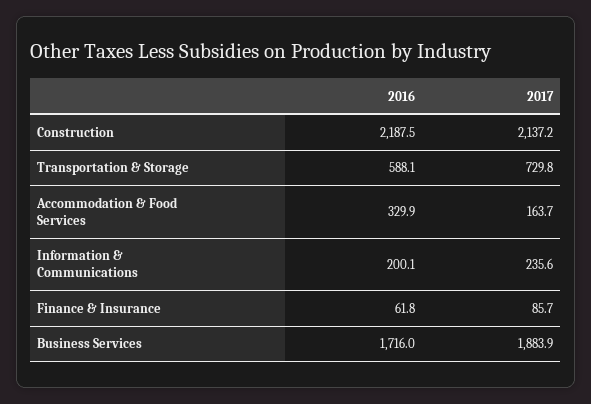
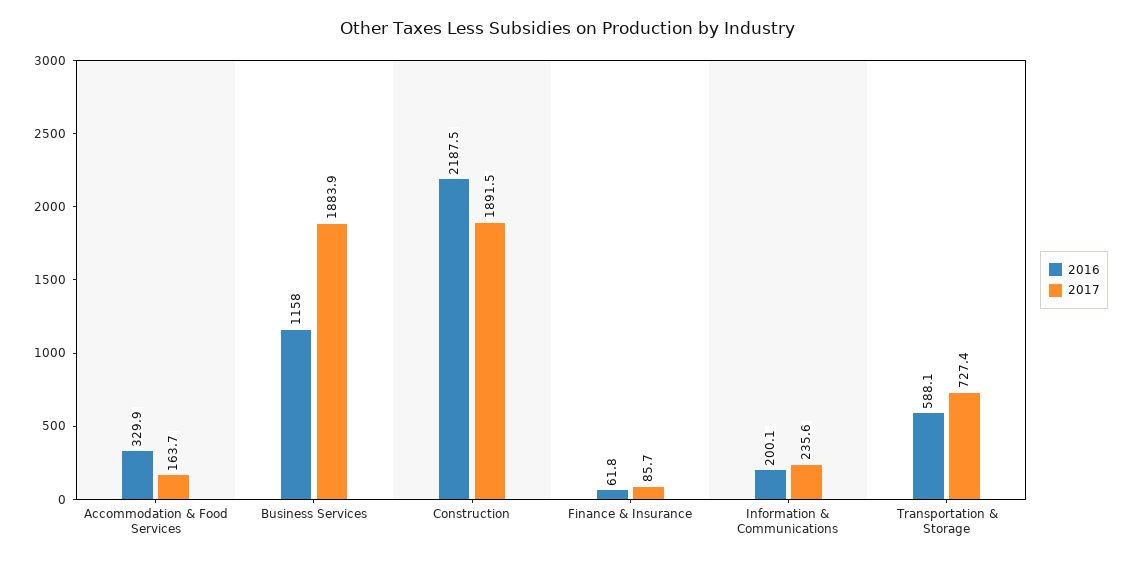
  {
    "2016": {
      "Construction": 2187.5,
      "Transportation & Storage": 588.1,
      "Accommodation & Food Services": 329.9,
      "Information & Communications": 200.1,
      "Finance & Insurance": 61.8,
-     "Business Services": 1716
+     "Business Services": 1158
    },
    "2017": {
-     "Construction": 2137.2,
+     "Construction": 1891.5,
-     "Transportation & Storage": 729.8,
+     "Transportation & Storage": 727.4,
      "Accommodation & Food Services": 163.7,
      "Information & Communications": 235.6,
      "Finance & Insurance": 85.7,
      "Business Services": 1883.9
    }
  }

